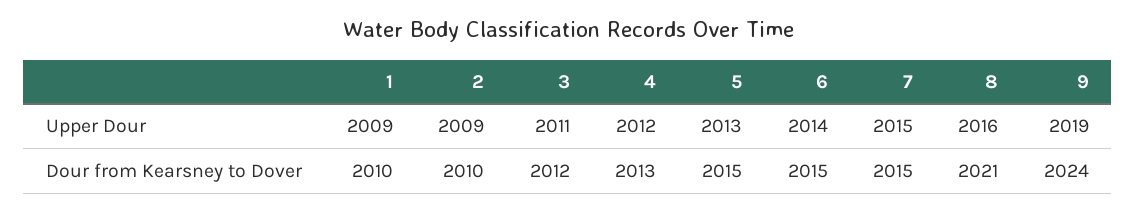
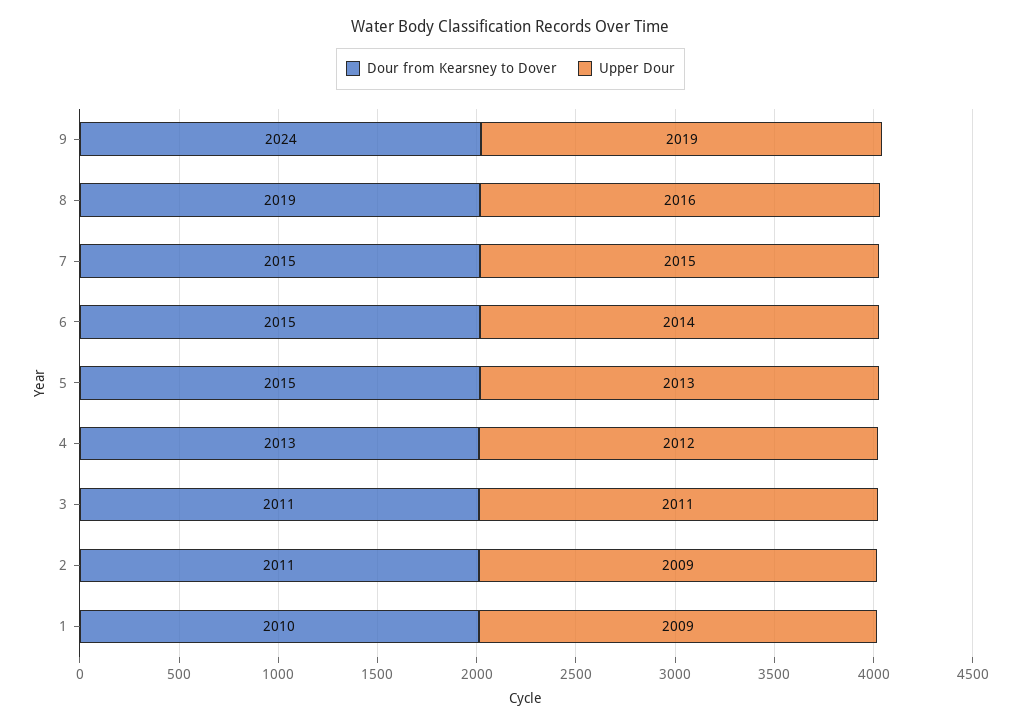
  {
    "Upper Dour": {
      "1": 2009,
      "2": 2009,
      "3": 2011,
      "4": 2012,
      "5": 2013,
      "6": 2014,
      "7": 2015,
      "8": 2016,
      "9": 2019
    },
    "Dour from Kearsney to Dover": {
      "1": 2010,
-     "2": 2010,
+     "2": 2011,
-     "3": 2012,
+     "3": 2011,
      "4": 2013,
      "5": 2015,
      "6": 2015,
      "7": 2015,
-     "8": 2021,
+     "8": 2019,
      "9": 2024
    }
  }

